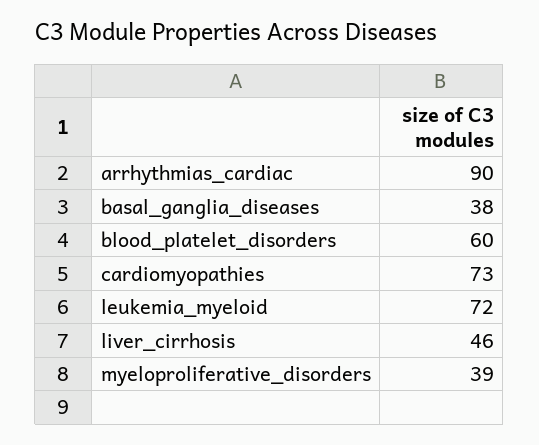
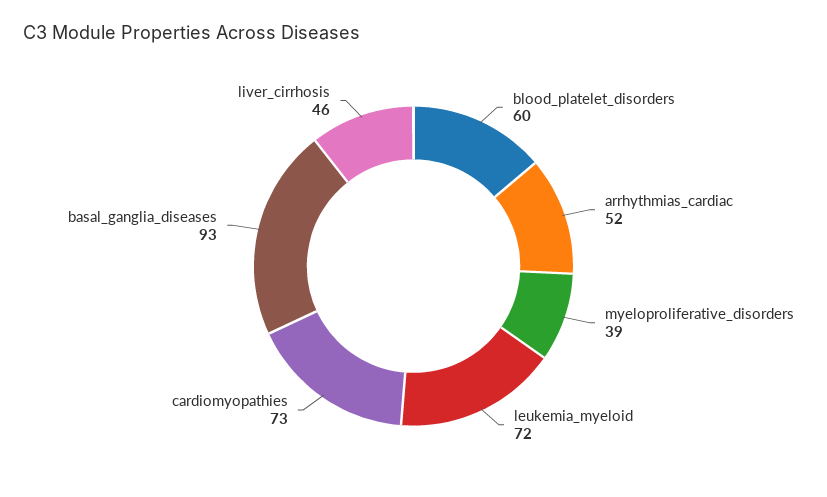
  {
-   "arrhythmias_cardiac": 90,
+   "arrhythmias_cardiac": 52,
-   "basal_ganglia_diseases": 38,
+   "basal_ganglia_diseases": 93,
    "blood_platelet_disorders": 60,
    "cardiomyopathies": 73,
    "leukemia_myeloid": 72,
    "liver_cirrhosis": 46,
    "myeloproliferative_disorders": 39
  }

